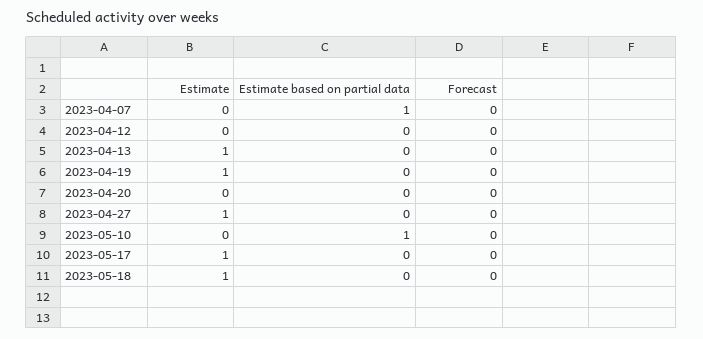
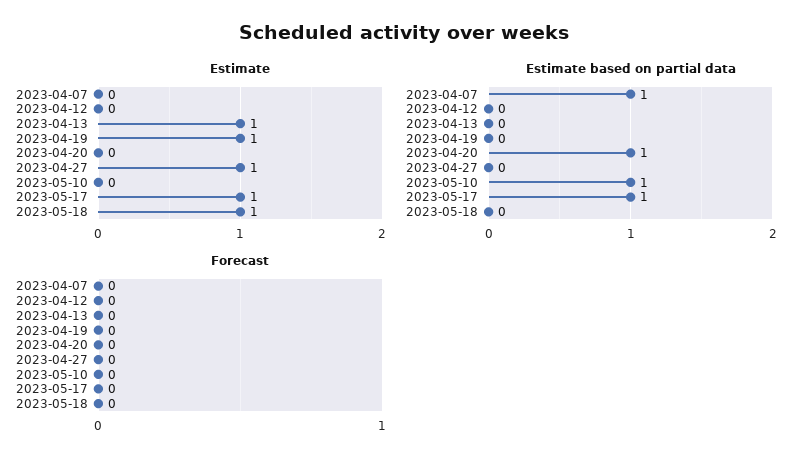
  {
    "Estimate": {
      "2023-04-07": 0,
      "2023-04-12": 0,
      "2023-04-13": 1,
      "2023-04-19": 1,
      "2023-04-20": 0,
      "2023-04-27": 1,
      "2023-05-10": 0,
      "2023-05-17": 1,
      "2023-05-18": 1
    },
    "Estimate based on partial data": {
      "2023-04-07": 1,
      "2023-04-12": 0,
      "2023-04-13": 0,
      "2023-04-19": 0,
-     "2023-04-20": 0,
+     "2023-04-20": 1,
      "2023-04-27": 0,
      "2023-05-10": 1,
-     "2023-05-17": 0,
+     "2023-05-17": 1,
      "2023-05-18": 0
    },
    "Forecast": {
      "2023-04-07": 0,
      "2023-04-12": 0,
      "2023-04-13": 0,
      "2023-04-19": 0,
      "2023-04-20": 0,
      "2023-04-27": 0,
      "2023-05-10": 0,
      "2023-05-17": 0,
      "2023-05-18": 0
    }
  }

